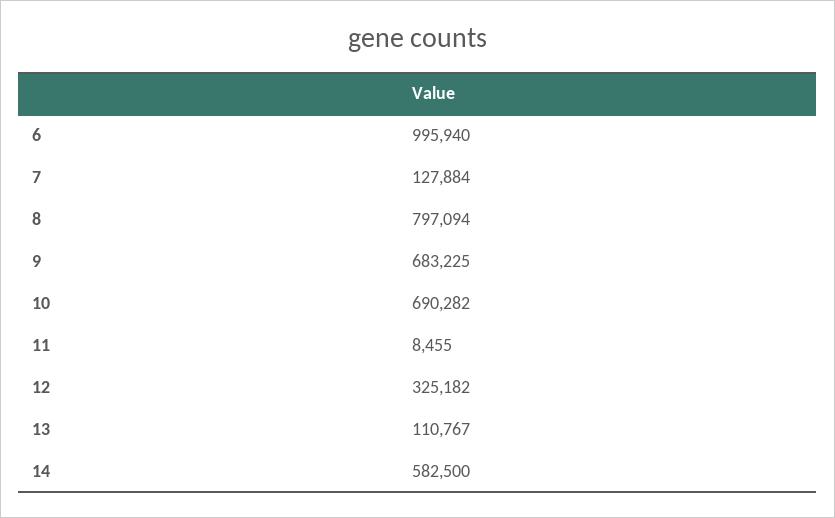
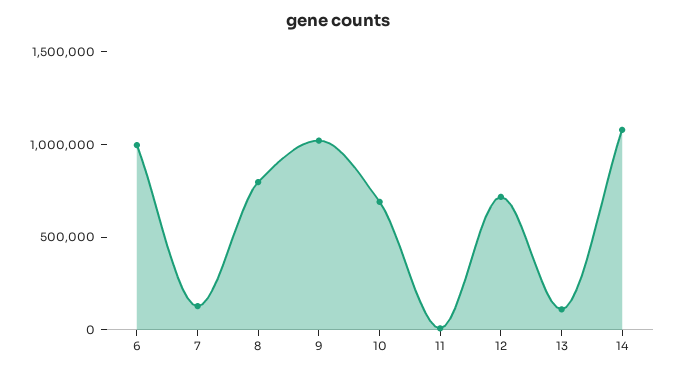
  {
    "6": 995940,
    "7": 127884,
    "8": 797094,
-   "9": 683225,
+   "9": 1000000,
    "10": 690282,
    "11": 8455,
-   "12": 325182,
+   "12": 700000,
    "13": 110767,
-   "14": 582500
+   "14": 1100000
  }

